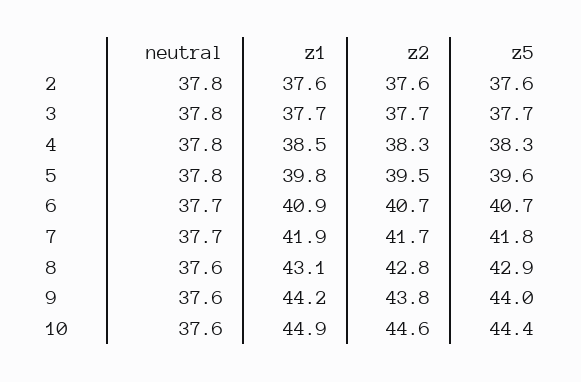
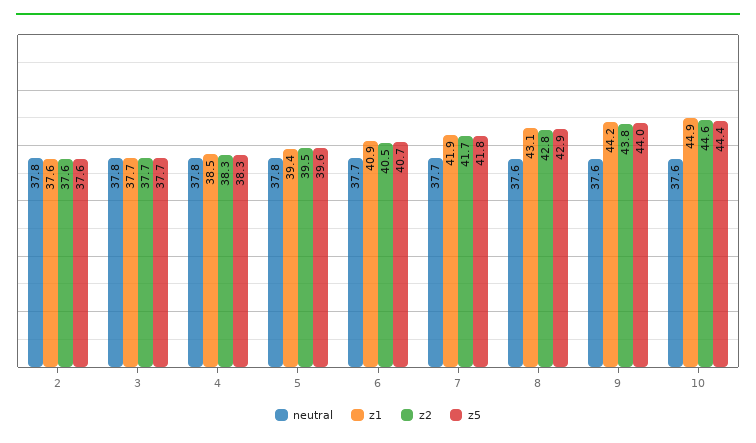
  {
    "neutral": {
      "2": 37.8,
      "3": 37.8,
      "4": 37.8,
      "5": 37.8,
      "6": 37.7,
      "7": 37.7,
      "8": 37.6,
      "9": 37.6,
      "10": 37.6
    },
    "z1": {
      "2": 37.6,
      "3": 37.7,
      "4": 38.5,
-     "5": 39.8,
+     "5": 39.4,
      "6": 40.9,
      "7": 41.9,
      "8": 43.1,
      "9": 44.2,
      "10": 44.9
    },
    "z2": {
      "2": 37.6,
      "3": 37.7,
      "4": 38.3,
      "5": 39.5,
-     "6": 40.7,
+     "6": 40.5,
      "7": 41.7,
      "8": 42.8,
      "9": 43.8,
      "10": 44.6
    },
    "z5": {
      "2": 37.6,
      "3": 37.7,
      "4": 38.3,
      "5": 39.6,
      "6": 40.7,
      "7": 41.8,
      "8": 42.9,
      "9": 44,
      "10": 44.4
    }
  }

